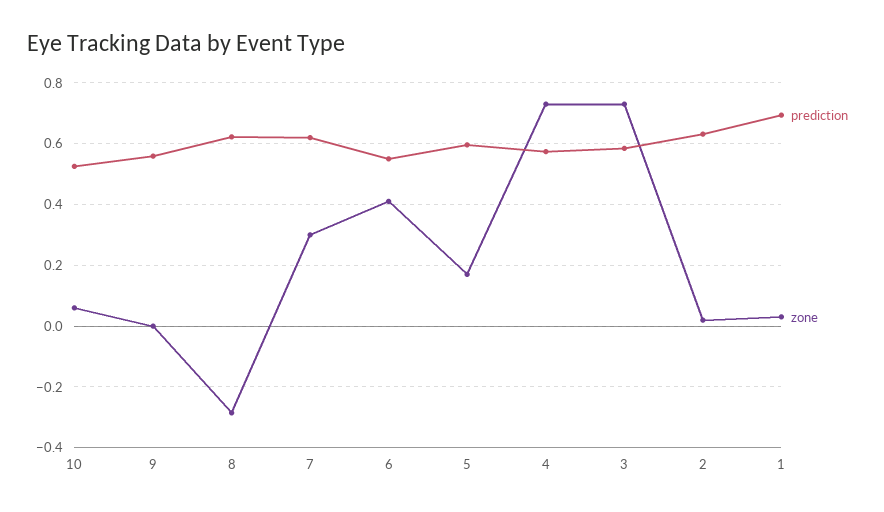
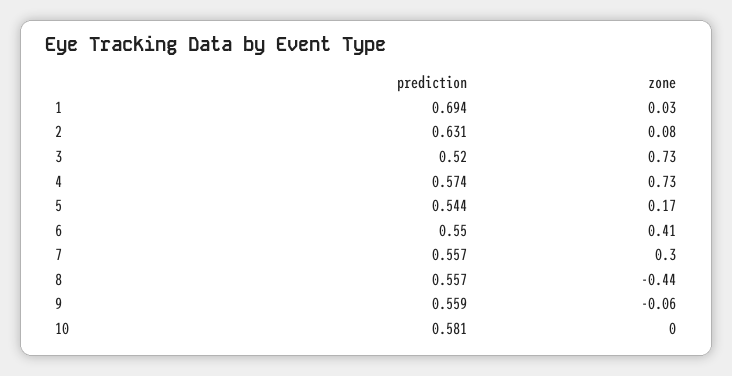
  {
    "prediction": {
-     "10": 0.52,
+     "10": 0.581,
      "9": 0.559,
-     "8": 0.62,
+     "8": 0.557,
-     "7": 0.62,
+     "7": 0.557,
      "6": 0.55,
-     "5": 0.6,
+     "5": 0.544,
      "4": 0.574,
-     "3": 0.58,
+     "3": 0.52,
      "2": 0.631,
      "1": 0.694
    },
    "zone": {
-     "10": 0.06,
+     "10": 0,
-     "9": 0,
+     "9": -0.06,
-     "8": -0.28,
+     "8": -0.44,
      "7": 0.3,
      "6": 0.41,
      "5": 0.17,
      "4": 0.73,
      "3": 0.73,
-     "2": 0.02,
+     "2": 0.08,
      "1": 0.03
    }
  }

